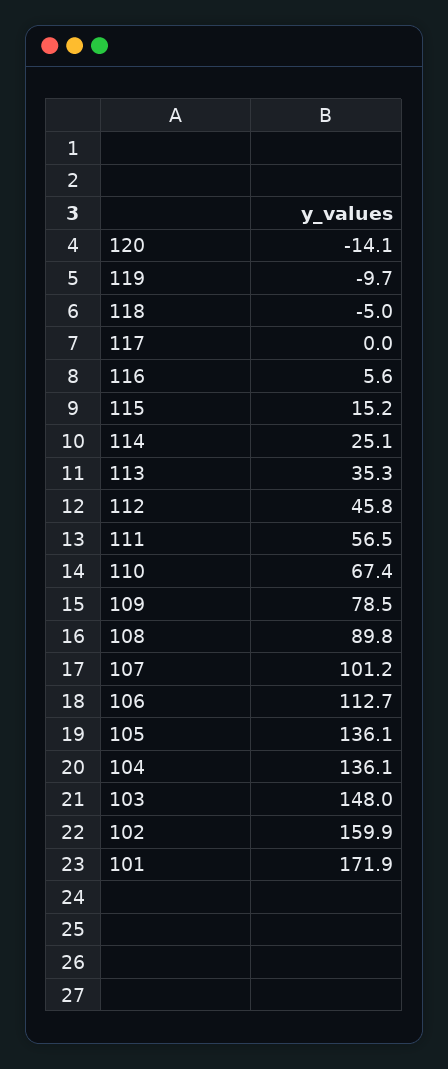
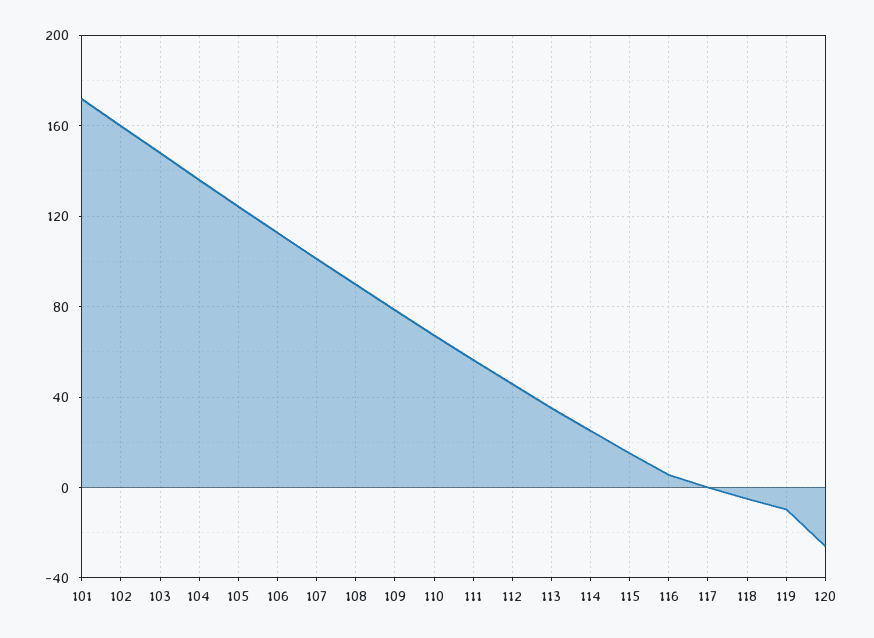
  {
-   "120": -14.1,
+   "120": -25,
    "119": -9.7,
    "118": -5,
    "117": 0,
    "116": 5.6,
    "115": 15.2,
    "114": 25.1,
    "113": 35.3,
    "112": 45.8,
    "111": 56.5,
    "110": 67.4,
    "109": 78.5,
    "108": 89.8,
    "107": 101.2,
    "106": 112.7,
-   "105": 136.1,
+   "105": 125,
    "104": 136.1,
    "103": 148,
    "102": 159.9,
    "101": 171.9
  }

